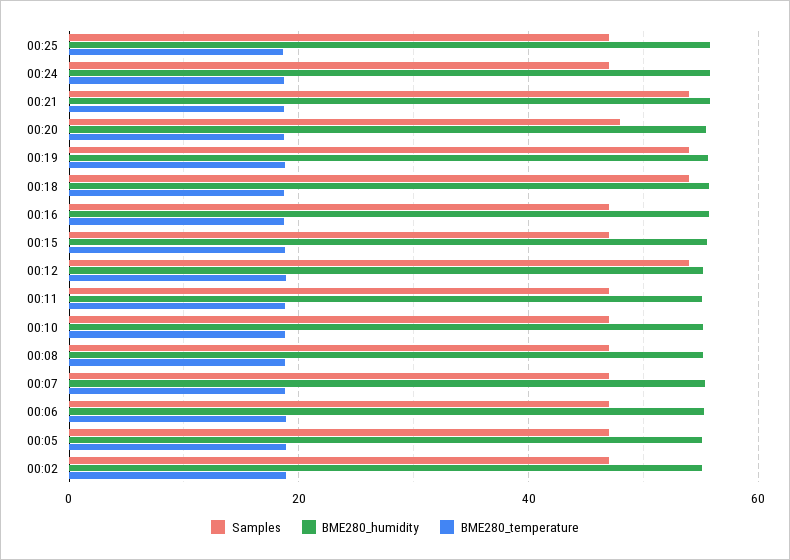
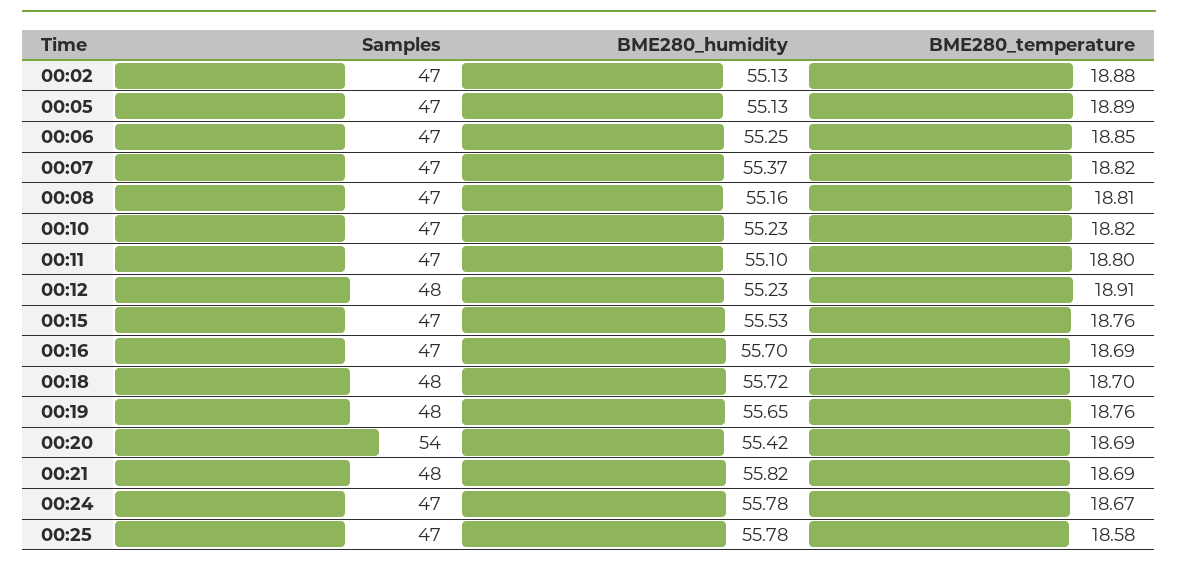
  {
    "Samples": {
      "00:25": 47,
      "00:24": 47,
-     "00:21": 54,
+     "00:21": 48,
-     "00:20": 48,
+     "00:20": 54,
-     "00:19": 54,
+     "00:19": 48,
-     "00:18": 54,
+     "00:18": 48,
      "00:16": 47,
      "00:15": 47,
-     "00:12": 54,
+     "00:12": 48,
      "00:11": 47,
      "00:10": 47,
      "00:08": 47,
      "00:07": 47,
      "00:06": 47,
      "00:05": 47,
      "00:02": 47
    },
    "BME280_humidity": {
      "00:25": 55.78,
      "00:24": 55.78,
      "00:21": 55.82,
      "00:20": 55.42,
      "00:19": 55.65,
      "00:18": 55.72,
      "00:16": 55.7,
      "00:15": 55.53,
      "00:12": 55.23,
      "00:11": 55.1,
      "00:10": 55.23,
      "00:08": 55.16,
      "00:07": 55.37,
      "00:06": 55.25,
      "00:05": 55.13,
      "00:02": 55.13
    },
    "BME280_temperature": {
      "00:25": 18.58,
      "00:24": 18.67,
      "00:21": 18.69,
      "00:20": 18.69,
      "00:19": 18.76,
      "00:18": 18.7,
      "00:16": 18.69,
      "00:15": 18.76,
      "00:12": 18.91,
      "00:11": 18.8,
      "00:10": 18.82,
      "00:08": 18.81,
      "00:07": 18.82,
      "00:06": 18.85,
      "00:05": 18.89,
      "00:02": 18.88
    }
  }

